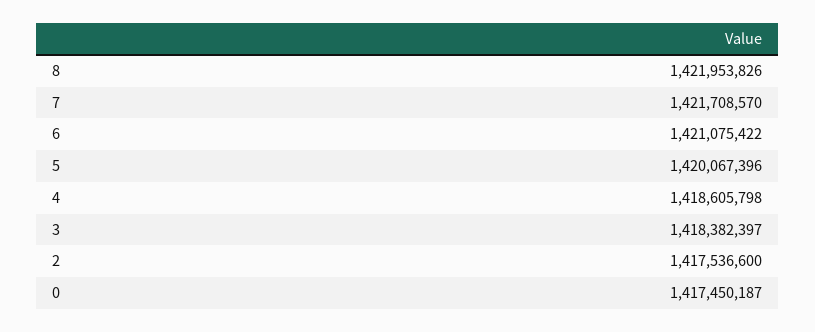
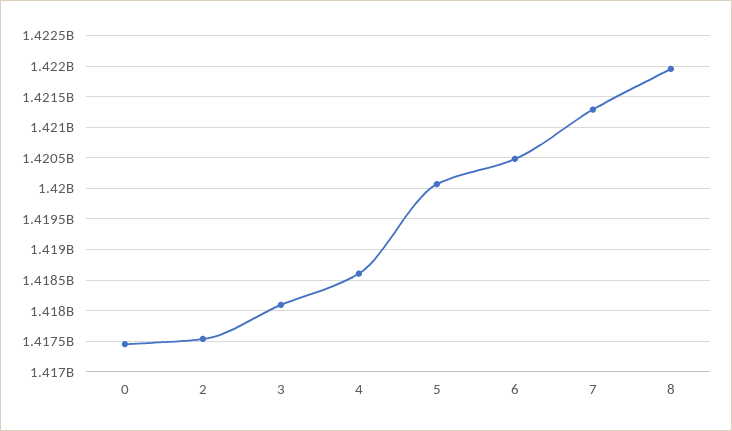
  {
    "8": 1421953826,
-   "7": 1421708570,
+   "7": 1421300000,
-   "6": 1421075422,
+   "6": 1420500000,
    "5": 1420067396,
    "4": 1418605798,
-   "3": 1418382397,
+   "3": 1418100000,
    "2": 1417536600,
    "0": 1417450187
  }

